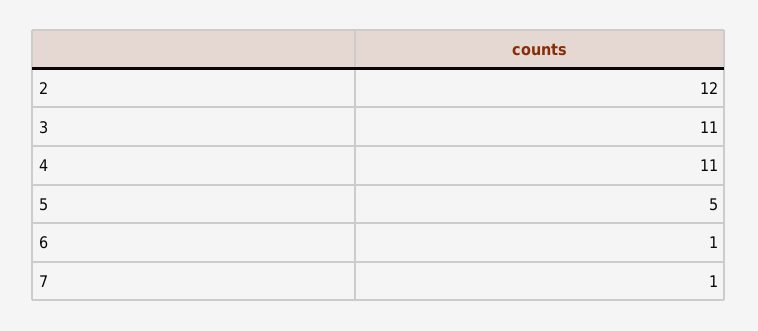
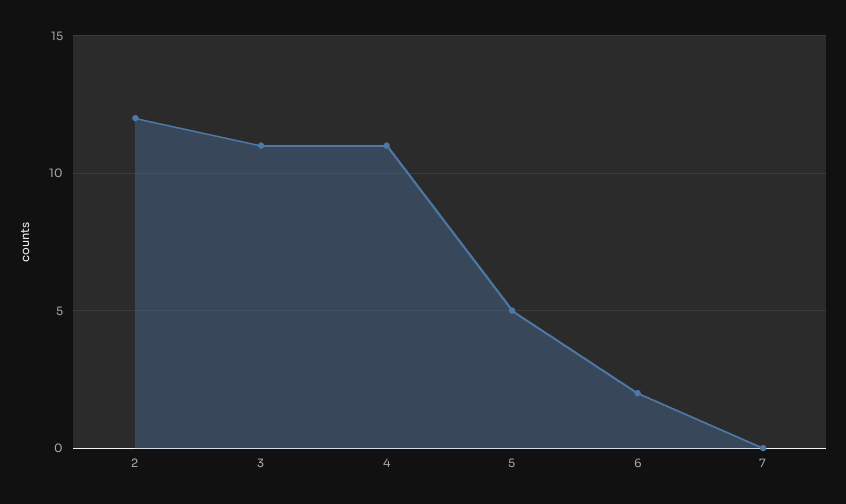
  {
    "2": 12,
    "3": 11,
    "4": 11,
    "5": 5,
-   "6": 1,
+   "6": 2,
-   "7": 1
+   "7": 0
  }

